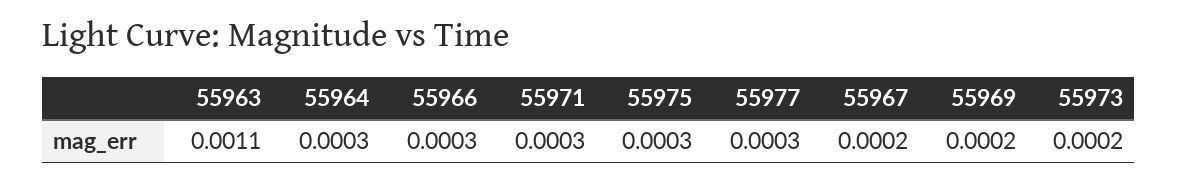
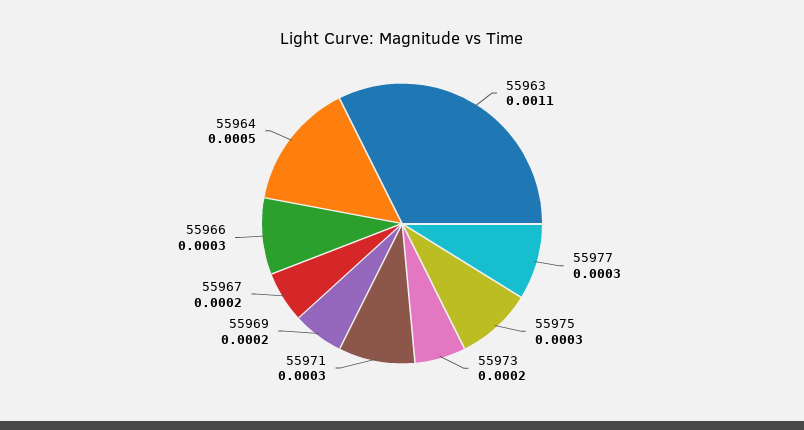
  {
    "55963": 0.0011,
-   "55964": 0.0003,
+   "55964": 0.0005,
    "55966": 0.0003,
    "55971": 0.0003,
    "55975": 0.0003,
    "55977": 0.0003,
    "55967": 0.0002,
    "55969": 0.0002,
    "55973": 0.0002
  }

